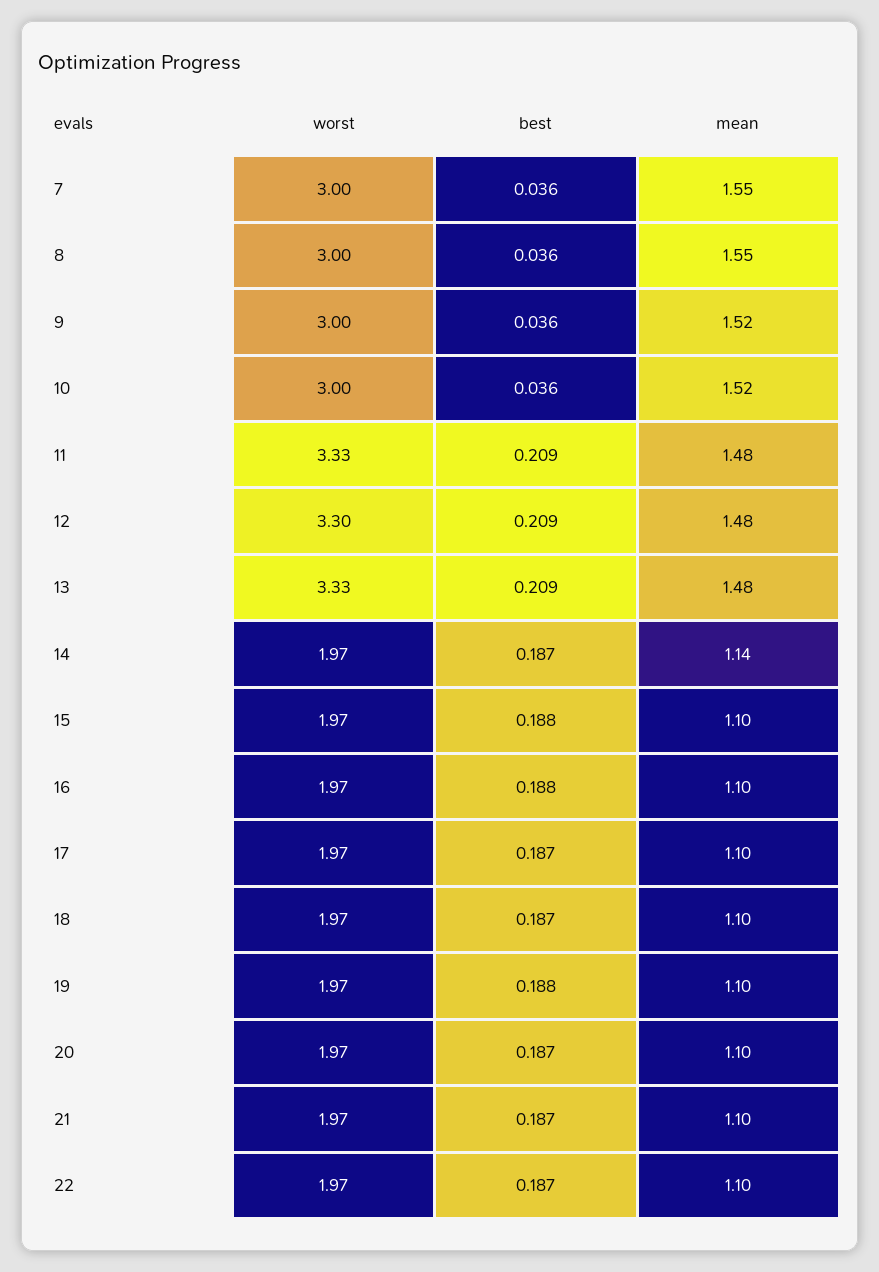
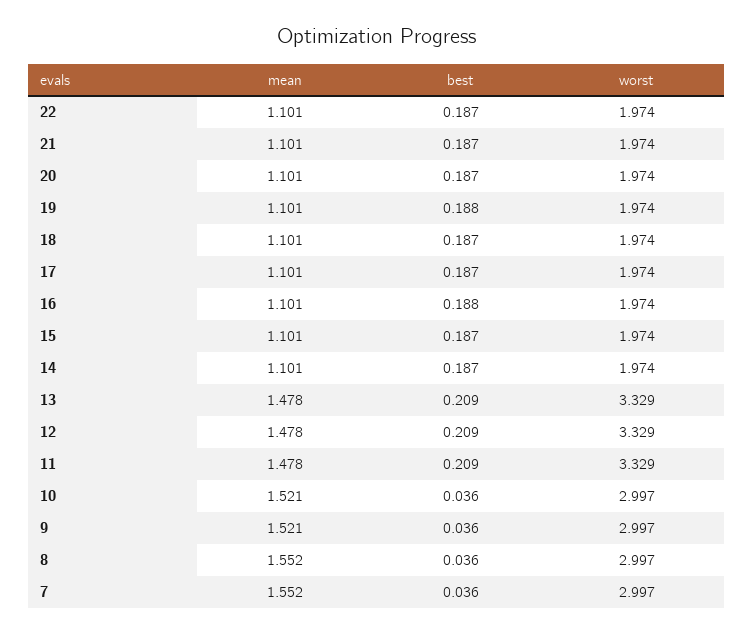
  {
    "worst": {
      "7": 2.997,
      "8": 2.997,
      "9": 2.997,
      "10": 2.997,
      "11": 3.329,
-     "12": 3.3,
+     "12": 3.329,
      "13": 3.329,
      "14": 1.974,
      "15": 1.974,
      "16": 1.974,
      "17": 1.974,
      "18": 1.974,
      "19": 1.974,
      "20": 1.974,
      "21": 1.974,
      "22": 1.974
    },
    "best": {
      "7": 0.036,
      "8": 0.036,
      "9": 0.036,
      "10": 0.036,
      "11": 0.209,
      "12": 0.209,
      "13": 0.209,
      "14": 0.187,
-     "15": 0.188,
+     "15": 0.187,
      "16": 0.188,
      "17": 0.187,
      "18": 0.187,
      "19": 0.188,
      "20": 0.187,
      "21": 0.187,
      "22": 0.187
    },
    "mean": {
      "7": 1.552,
      "8": 1.552,
      "9": 1.521,
      "10": 1.521,
      "11": 1.478,
      "12": 1.478,
      "13": 1.478,
-     "14": 1.14,
+     "14": 1.101,
      "15": 1.101,
      "16": 1.101,
      "17": 1.101,
      "18": 1.101,
      "19": 1.101,
      "20": 1.101,
      "21": 1.101,
      "22": 1.101
    }
  }

